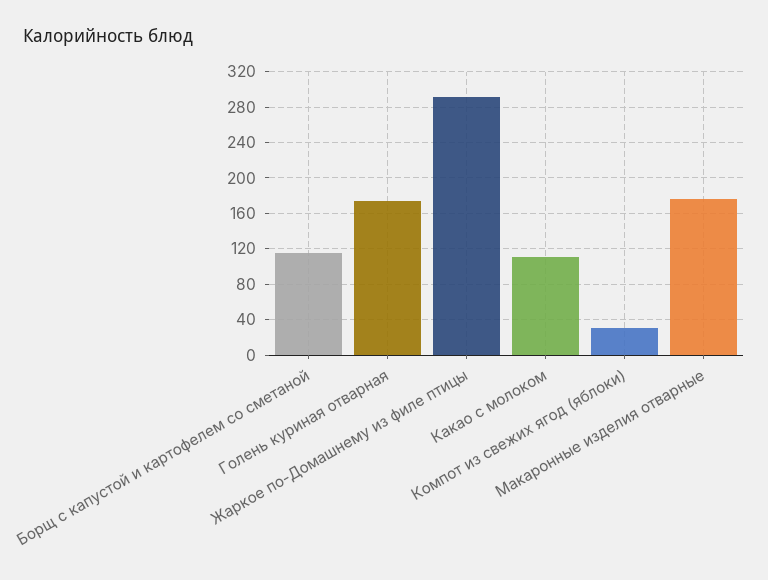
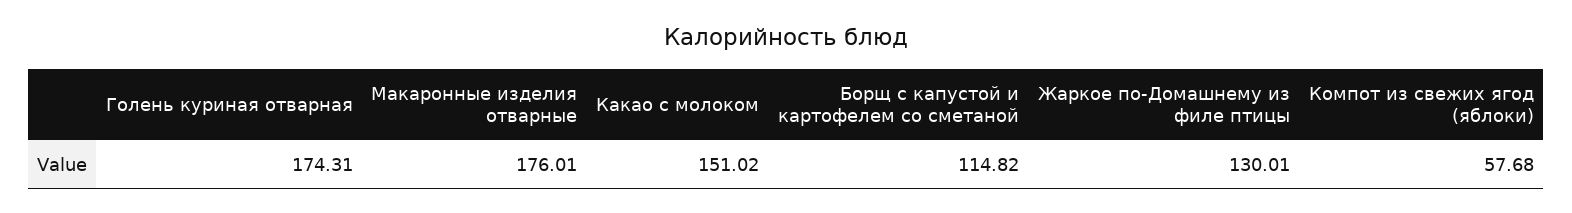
  {
    "Борщ с капустой и картофелем со сметаной": 114.82,
    "Голень куриная отварная": 174.31,
-   "Жаркое по-Домашнему из филе птицы": 290,
+   "Жаркое по-Домашнему из филе птицы": 130.01,
-   "Какао с молоком": 110,
+   "Какао с молоком": 151.02,
-   "Компот из свежих ягод (яблоки)": 30,
+   "Компот из свежих ягод (яблоки)": 57.68,
    "Макаронные изделия отварные": 176.01
  }

